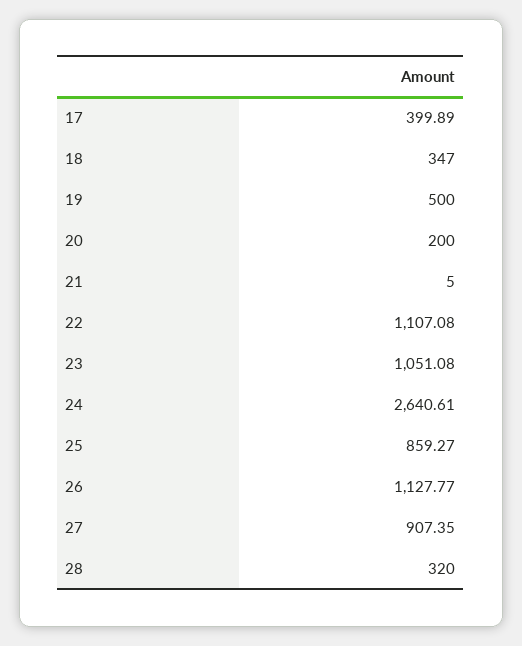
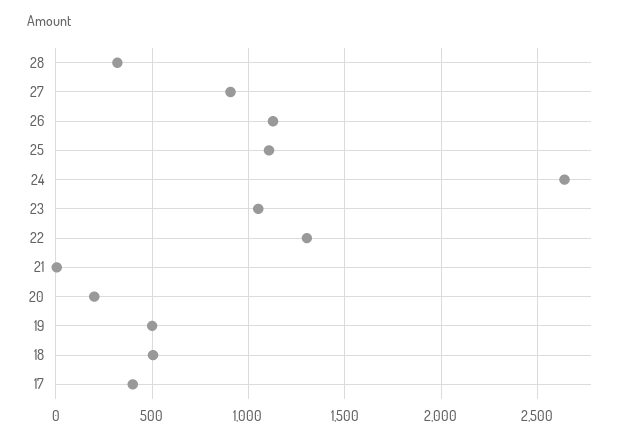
  {
    "17": 399.89,
-   "18": 347,
+   "18": 500,
    "19": 500,
    "20": 200,
    "21": 5,
-   "22": 1107.08,
+   "22": 1300,
    "23": 1051.08,
    "24": 2640.61,
-   "25": 859.27,
+   "25": 1100,
    "26": 1127.77,
    "27": 907.35,
    "28": 320
  }

